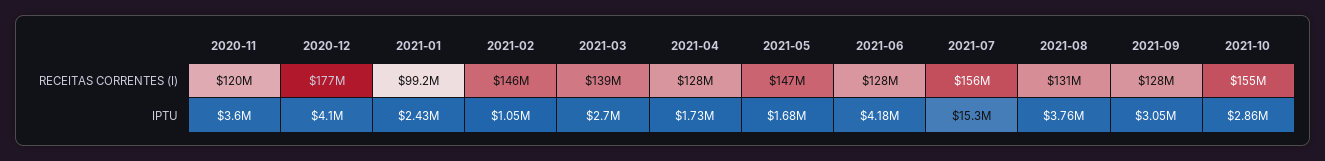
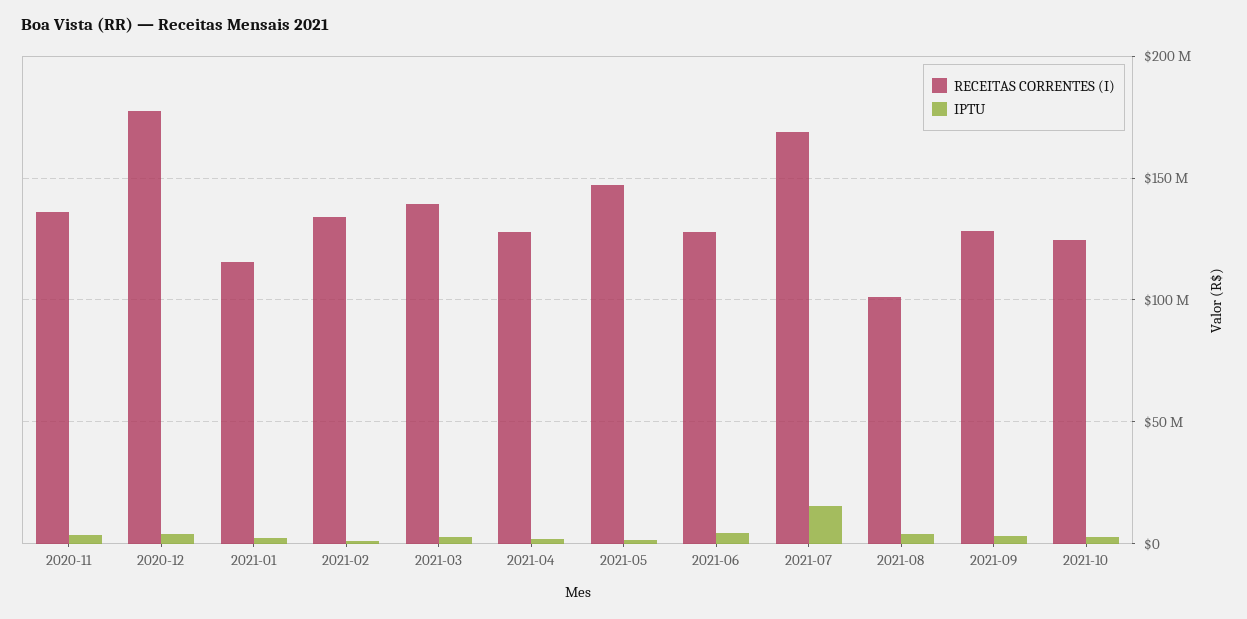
  {
    "RECEITAS CORRENTES (I)": {
-     "2020-11": 120000000,
+     "2020-11": 135000000,
      "2020-12": 177000000,
-     "2021-01": 99200000,
+     "2021-01": 115000000,
-     "2021-02": 146000000,
+     "2021-02": 135000000,
      "2021-03": 139000000,
      "2021-04": 128000000,
      "2021-05": 147000000,
      "2021-06": 128000000,
-     "2021-07": 156000000,
+     "2021-07": 170000000,
-     "2021-08": 131000000,
+     "2021-08": 100000000,
      "2021-09": 128000000,
-     "2021-10": 155000000
+     "2021-10": 125000000
    },
    "IPTU": {
      "2020-11": 3600000,
      "2020-12": 4100000,
      "2021-01": 2430000,
      "2021-02": 1050000,
      "2021-03": 2700000,
      "2021-04": 1730000,
      "2021-05": 1680000,
      "2021-06": 4180000,
      "2021-07": 15300000,
      "2021-08": 3760000,
      "2021-09": 3050000,
      "2021-10": 2860000
    }
  }

